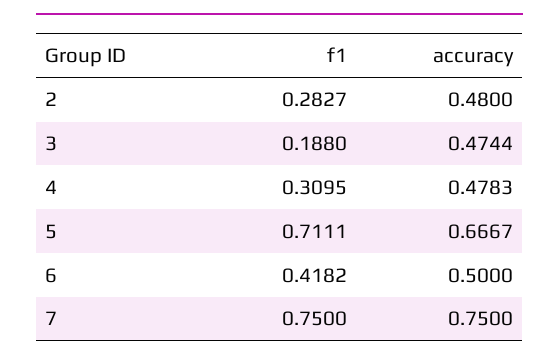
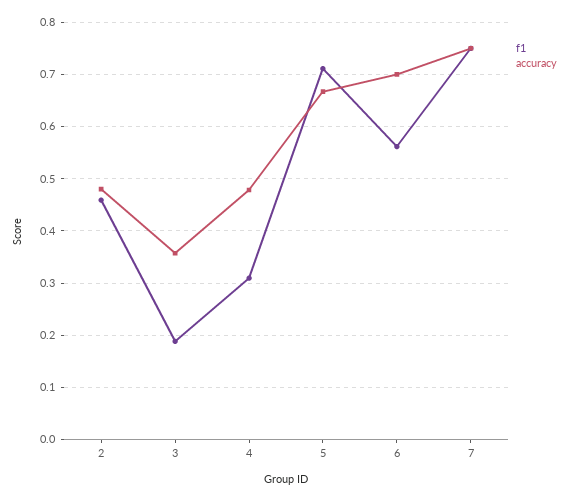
  {
    "f1": {
-     "2": 0.2827,
+     "2": 0.46,
      "3": 0.188,
      "4": 0.3095,
      "5": 0.7111,
-     "6": 0.4182,
+     "6": 0.56,
      "7": 0.75
    },
    "accuracy": {
      "2": 0.48,
-     "3": 0.4744,
+     "3": 0.36,
      "4": 0.4783,
      "5": 0.6667,
-     "6": 0.5,
+     "6": 0.7,
      "7": 0.75
    }
  }

